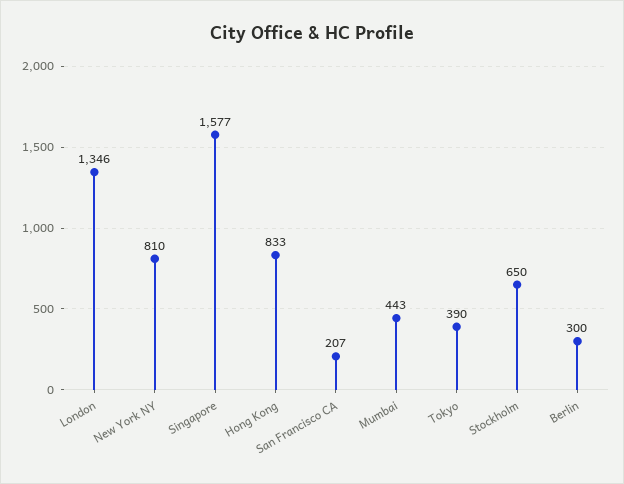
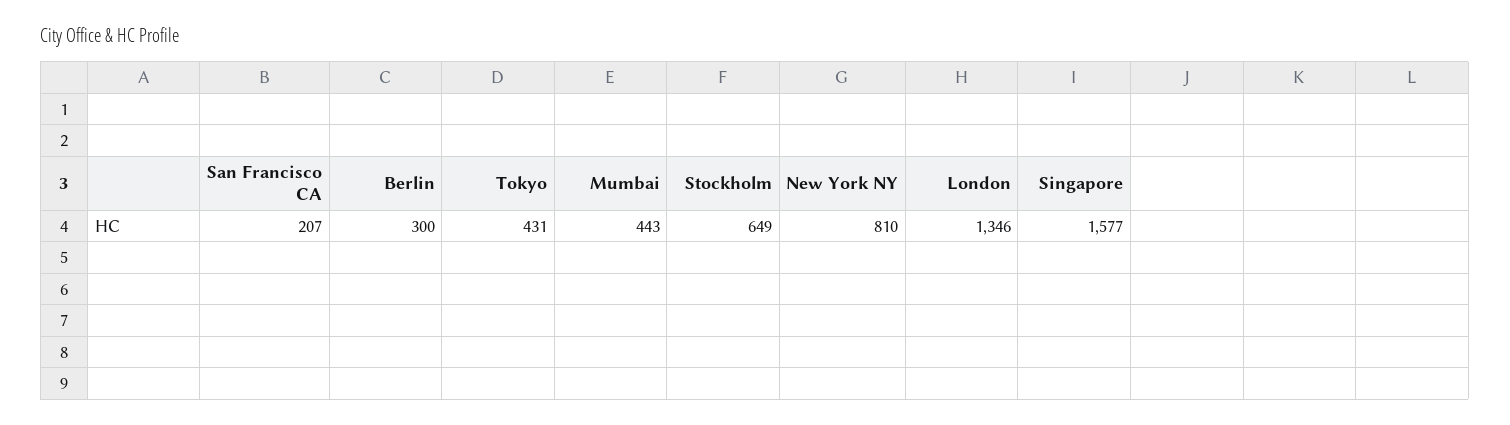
  {
    "London": 1346,
    "New York NY": 810,
    "Singapore": 1577,
-   "Hong Kong": 833,
    "San Francisco CA": 207,
    "Mumbai": 443,
-   "Tokyo": 390,
+   "Tokyo": 431,
-   "Stockholm": 650,
+   "Stockholm": 649,
    "Berlin": 300
  }

